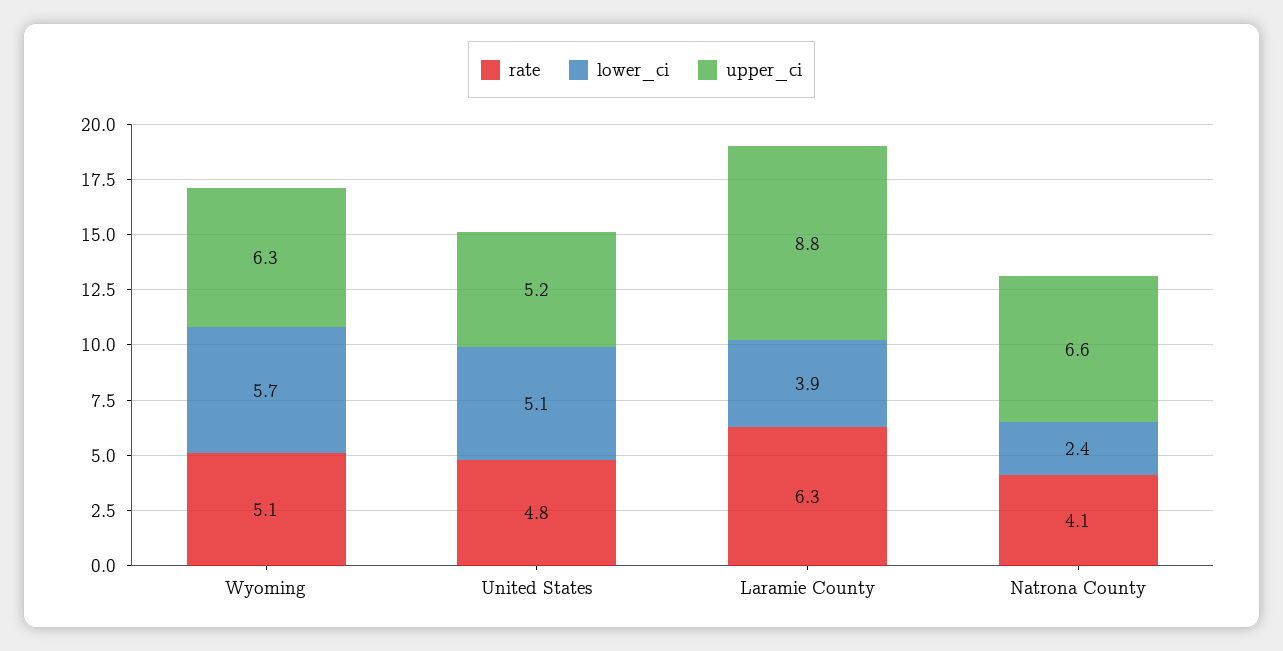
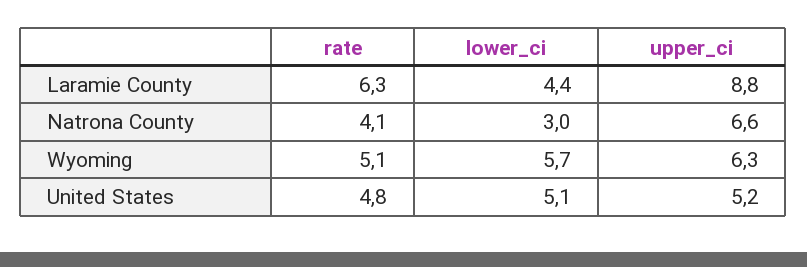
  {
    "rate": {
      "Wyoming": 5.1,
      "United States": 4.8,
      "Laramie County": 6.3,
      "Natrona County": 4.1
    },
    "lower_ci": {
      "Wyoming": 5.7,
      "United States": 5.1,
-     "Laramie County": 3.9,
+     "Laramie County": 4.4,
-     "Natrona County": 2.4
+     "Natrona County": 3
    },
    "upper_ci": {
      "Wyoming": 6.3,
      "United States": 5.2,
      "Laramie County": 8.8,
      "Natrona County": 6.6
    }
  }

